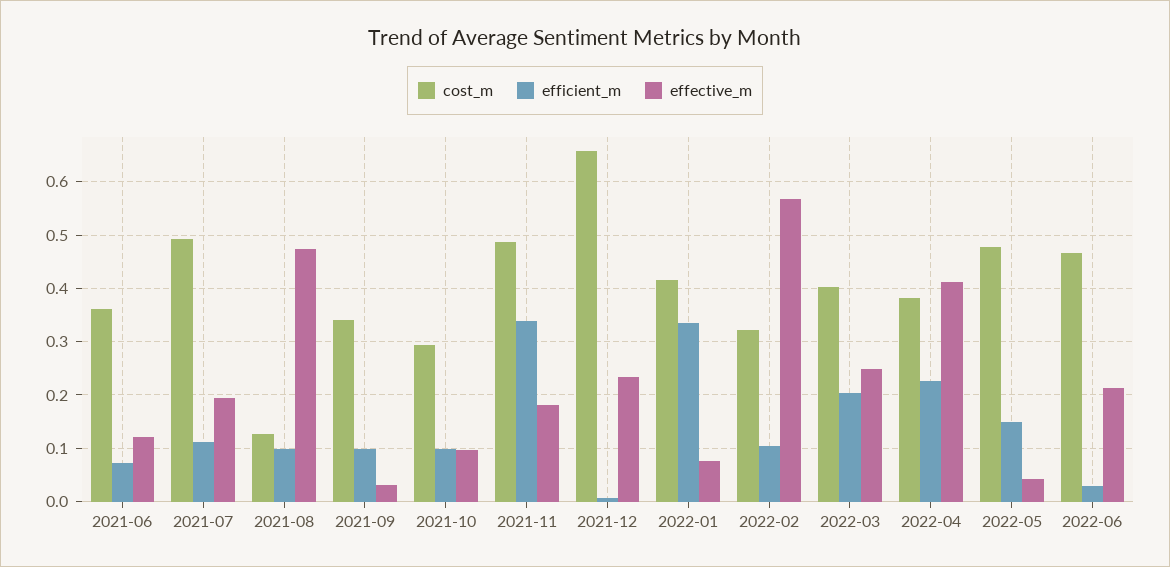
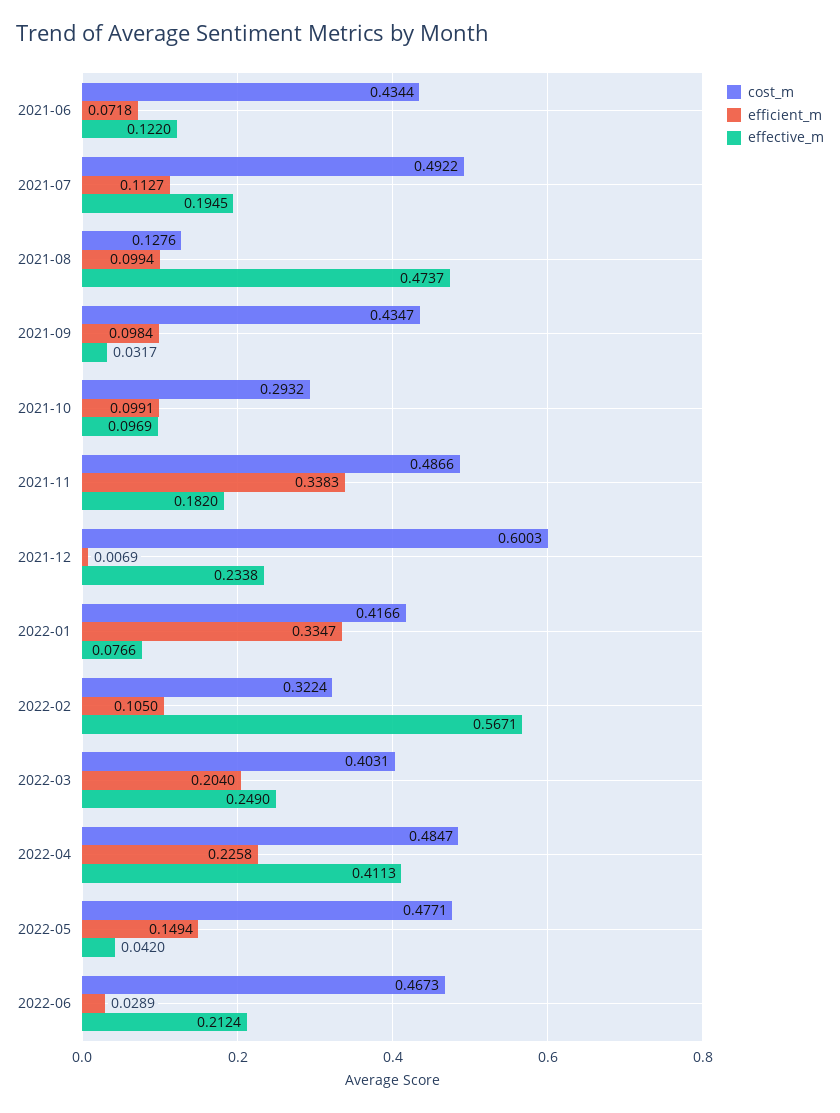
  {
    "cost_m": {
-     "2021-06": 0.36,
+     "2021-06": 0.4344,
      "2021-07": 0.4922,
      "2021-08": 0.1276,
-     "2021-09": 0.34,
+     "2021-09": 0.4347,
      "2021-10": 0.2932,
      "2021-11": 0.4866,
-     "2021-12": 0.66,
+     "2021-12": 0.6003,
      "2022-01": 0.4166,
      "2022-02": 0.3224,
      "2022-03": 0.4031,
-     "2022-04": 0.38,
+     "2022-04": 0.4847,
      "2022-05": 0.4771,
      "2022-06": 0.4673
    },
    "efficient_m": {
      "2021-06": 0.0718,
      "2021-07": 0.1127,
      "2021-08": 0.0994,
      "2021-09": 0.0984,
      "2021-10": 0.0991,
      "2021-11": 0.3383,
      "2021-12": 0.0069,
      "2022-01": 0.3347,
      "2022-02": 0.105,
      "2022-03": 0.204,
      "2022-04": 0.2258,
      "2022-05": 0.1494,
      "2022-06": 0.0289
    },
    "effective_m": {
      "2021-06": 0.122,
      "2021-07": 0.1945,
      "2021-08": 0.4737,
      "2021-09": 0.0317,
      "2021-10": 0.0969,
      "2021-11": 0.182,
      "2021-12": 0.2338,
      "2022-01": 0.0766,
      "2022-02": 0.5671,
      "2022-03": 0.249,
      "2022-04": 0.4113,
      "2022-05": 0.042,
      "2022-06": 0.2124
    }
  }

